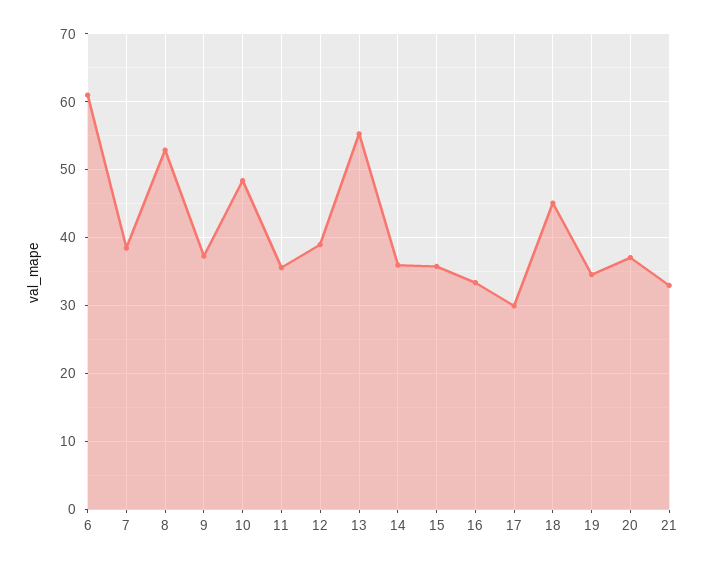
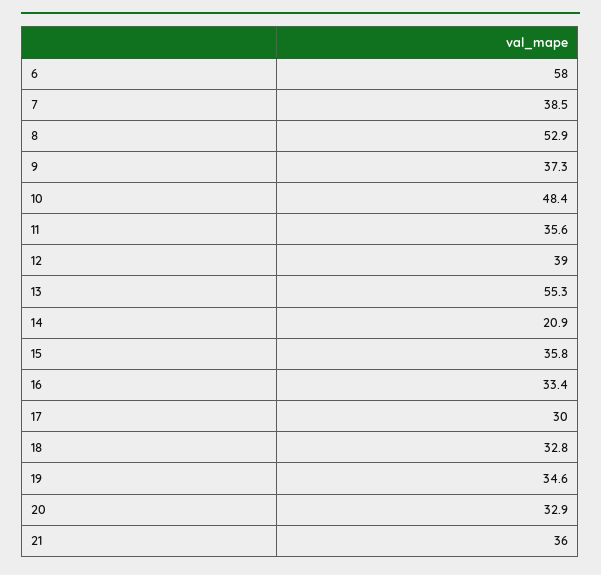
  {
-   "6": 61,
+   "6": 58,
    "7": 38.5,
    "8": 52.9,
    "9": 37.3,
    "10": 48.4,
    "11": 35.6,
    "12": 39,
    "13": 55.3,
-   "14": 36,
+   "14": 20.9,
    "15": 35.8,
    "16": 33.4,
    "17": 30,
-   "18": 45,
+   "18": 32.8,
    "19": 34.6,
-   "20": 37,
+   "20": 32.9,
-   "21": 33
+   "21": 36
  }

